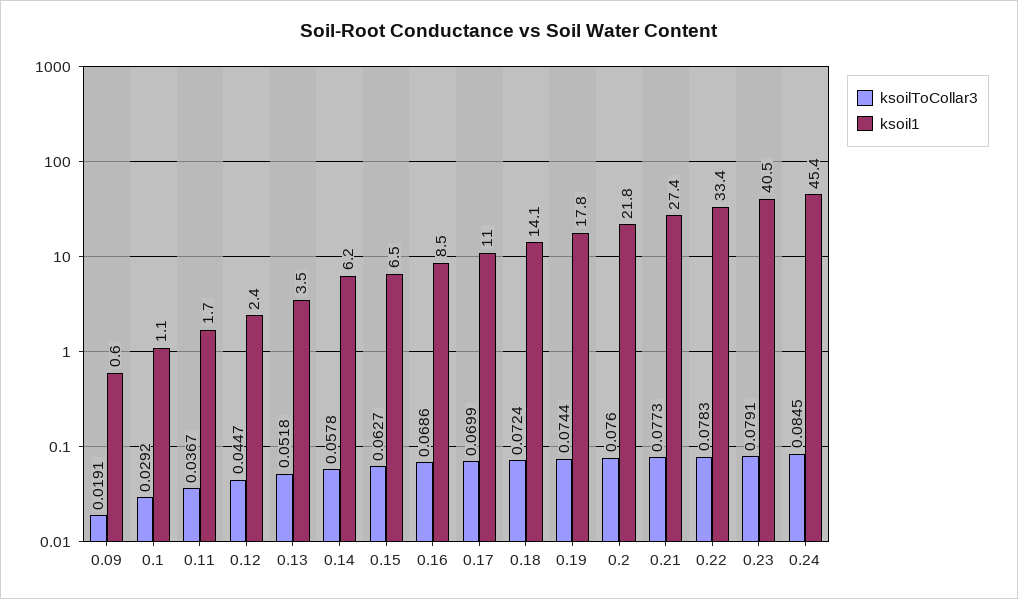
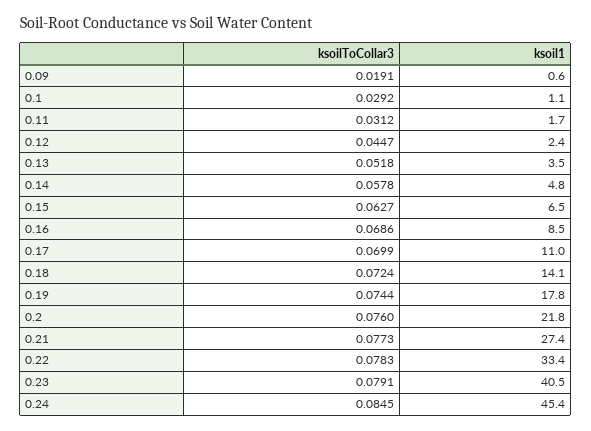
  {
    "ksoilToCollar3": {
      "0.09": 0.0191,
      "0.1": 0.0292,
-     "0.11": 0.0367,
+     "0.11": 0.0312,
      "0.12": 0.0447,
      "0.13": 0.0518,
      "0.14": 0.0578,
      "0.15": 0.0627,
      "0.16": 0.0686,
      "0.17": 0.0699,
      "0.18": 0.0724,
      "0.19": 0.0744,
      "0.2": 0.076,
      "0.21": 0.0773,
      "0.22": 0.0783,
      "0.23": 0.0791,
      "0.24": 0.0845
    },
    "ksoil1": {
      "0.09": 0.6,
      "0.1": 1.1,
      "0.11": 1.7,
      "0.12": 2.4,
      "0.13": 3.5,
-     "0.14": 6.2,
+     "0.14": 4.8,
      "0.15": 6.5,
      "0.16": 8.5,
      "0.17": 11,
      "0.18": 14.1,
      "0.19": 17.8,
      "0.2": 21.8,
      "0.21": 27.4,
      "0.22": 33.4,
      "0.23": 40.5,
      "0.24": 45.4
    }
  }

